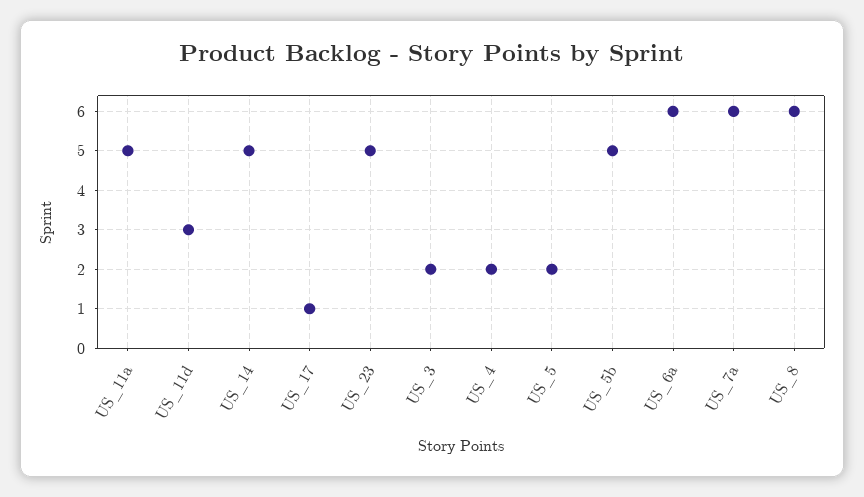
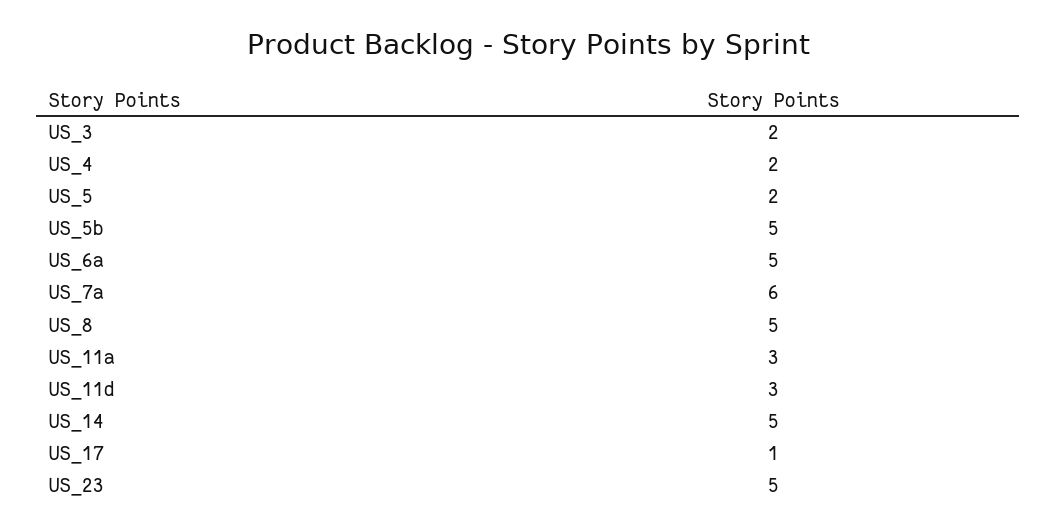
  {
-   "US_11a": 5,
+   "US_11a": 3,
    "US_11d": 3,
    "US_14": 5,
    "US_17": 1,
    "US_23": 5,
    "US_3": 2,
    "US_4": 2,
    "US_5": 2,
    "US_5b": 5,
-   "US_6a": 6,
+   "US_6a": 5,
    "US_7a": 6,
-   "US_8": 6
+   "US_8": 5
  }

